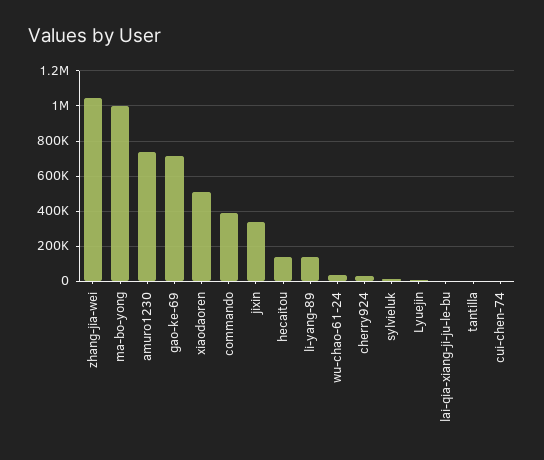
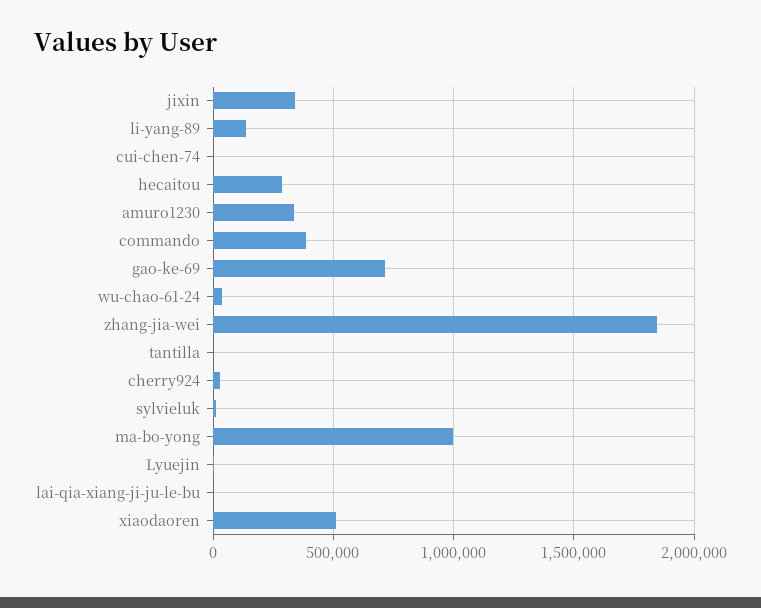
  {
-   "zhang-jia-wei": 1050000,
+   "zhang-jia-wei": 1850000,
    "ma-bo-yong": 1000000,
-   "amuro1230": 750000,
+   "amuro1230": 350000,
    "gao-ke-69": 700000,
    "xiaodaoren": 500000,
    "commando": 400000,
    "jixin": 350000,
-   "hecaitou": 150000,
+   "hecaitou": 300000,
    "li-yang-89": 150000,
    "wu-chao-61-24": 50000,
    "cherry924": 50000,
    "sylvieluk": 0,
    "Lyuejin": 0,
    "lai-qia-xiang-ji-ju-le-bu": 0,
    "tantilla": 0,
    "cui-chen-74": 0
  }

